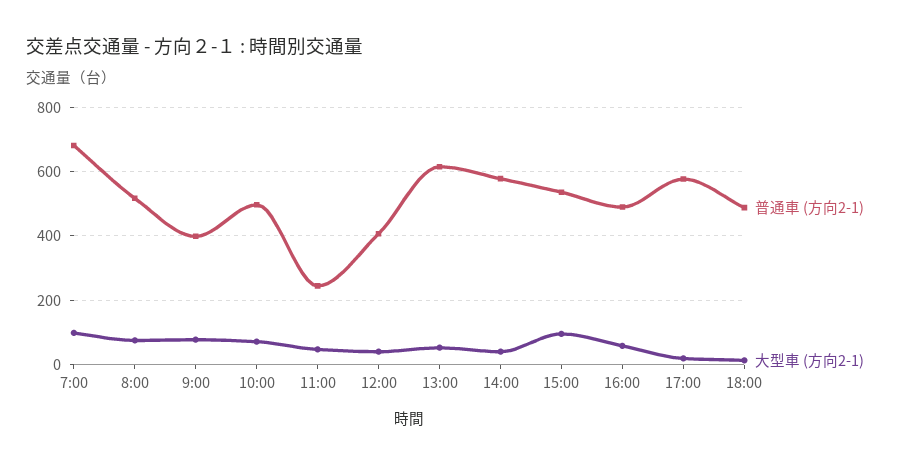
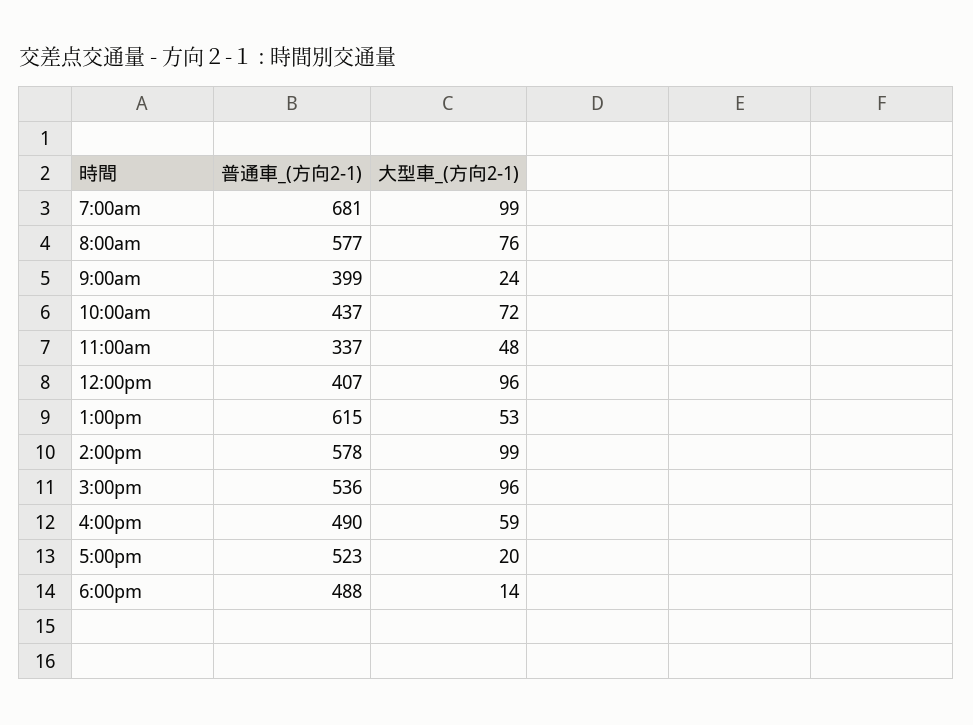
  {
    "普通車 (方向2-1)": {
      "7:00": 681,
-     "8:00": 520,
+     "8:00": 577,
      "9:00": 399,
-     "10:00": 500,
+     "10:00": 437,
-     "11:00": 240,
+     "11:00": 337,
      "12:00": 407,
      "13:00": 615,
      "14:00": 578,
      "15:00": 536,
      "16:00": 490,
-     "17:00": 580,
+     "17:00": 523,
      "18:00": 488
    },
    "大型車 (方向2-1)": {
      "7:00": 99,
      "8:00": 76,
-     "9:00": 80,
+     "9:00": 24,
      "10:00": 72,
      "11:00": 48,
-     "12:00": 40,
+     "12:00": 96,
      "13:00": 53,
-     "14:00": 40,
+     "14:00": 99,
      "15:00": 96,
      "16:00": 59,
      "17:00": 20,
      "18:00": 14
    }
  }

